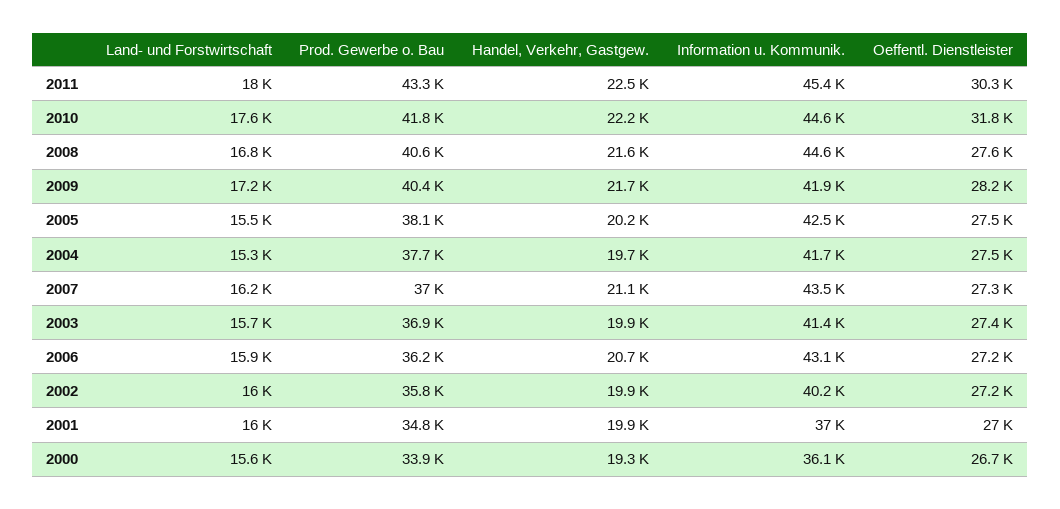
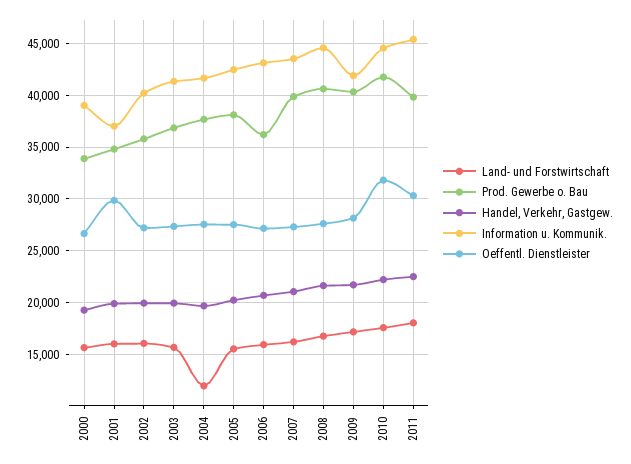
  {
    "Land- und Forstwirtschaft": {
      "2011": 18000,
      "2010": 17600,
      "2008": 16800,
      "2009": 17200,
      "2005": 15500,
-     "2004": 15300,
+     "2004": 12000,
      "2007": 16200,
      "2003": 15700,
      "2006": 15900,
      "2002": 16000,
      "2001": 16000,
      "2000": 15600
    },
    "Prod. Gewerbe o. Bau": {
-     "2011": 43300,
+     "2011": 40000,
      "2010": 41800,
      "2008": 40600,
      "2009": 40400,
      "2005": 38100,
      "2004": 37700,
-     "2007": 37000,
+     "2007": 40000,
      "2003": 36900,
      "2006": 36200,
      "2002": 35800,
      "2001": 34800,
      "2000": 33900
    },
    "Handel, Verkehr, Gastgew.": {
      "2011": 22500,
      "2010": 22200,
      "2008": 21600,
      "2009": 21700,
      "2005": 20200,
      "2004": 19700,
      "2007": 21100,
      "2003": 19900,
      "2006": 20700,
      "2002": 19900,
      "2001": 19900,
      "2000": 19300
    },
    "Information u. Kommunik.": {
      "2011": 45400,
      "2010": 44600,
      "2008": 44600,
      "2009": 41900,
      "2005": 42500,
      "2004": 41700,
      "2007": 43500,
      "2003": 41400,
      "2006": 43100,
      "2002": 40200,
      "2001": 37000,
-     "2000": 36100
+     "2000": 39000
    },
    "Oeffentl. Dienstleister": {
      "2011": 30300,
      "2010": 31800,
      "2008": 27600,
      "2009": 28200,
      "2005": 27500,
      "2004": 27500,
      "2007": 27300,
      "2003": 27400,
      "2006": 27200,
      "2002": 27200,
-     "2001": 27000,
+     "2001": 30000,
      "2000": 26700
    }
  }

